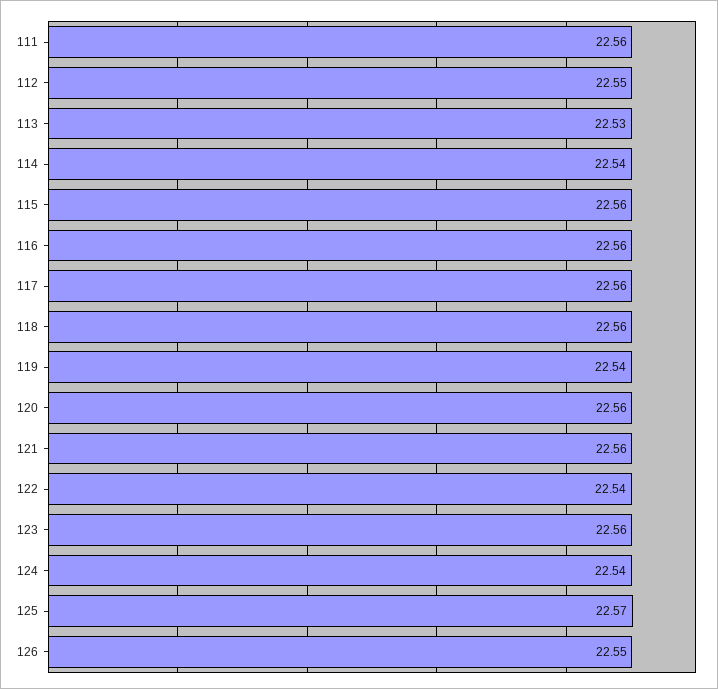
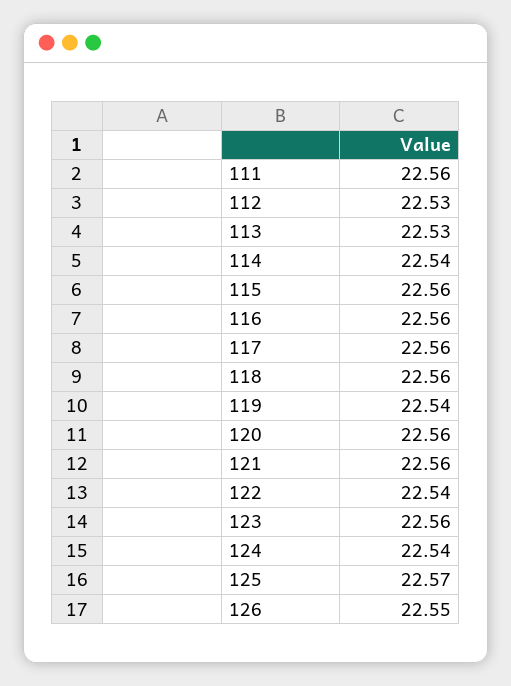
  {
    "111": 22.56,
-   "112": 22.55,
+   "112": 22.53,
    "113": 22.53,
    "114": 22.54,
    "115": 22.56,
    "116": 22.56,
    "117": 22.56,
    "118": 22.56,
    "119": 22.54,
    "120": 22.56,
    "121": 22.56,
    "122": 22.54,
    "123": 22.56,
    "124": 22.54,
    "125": 22.57,
    "126": 22.55
  }

